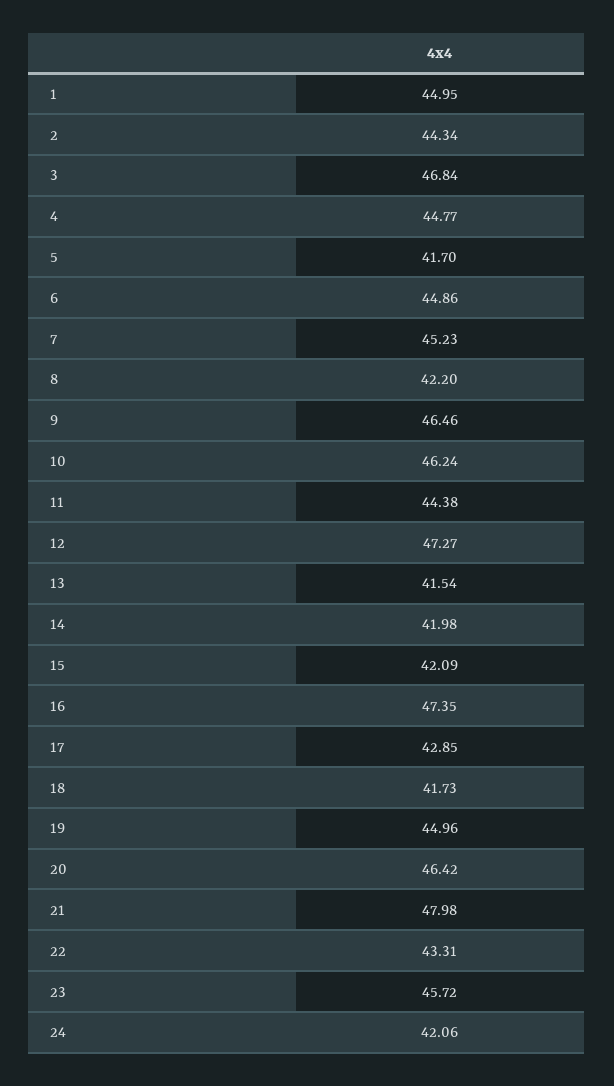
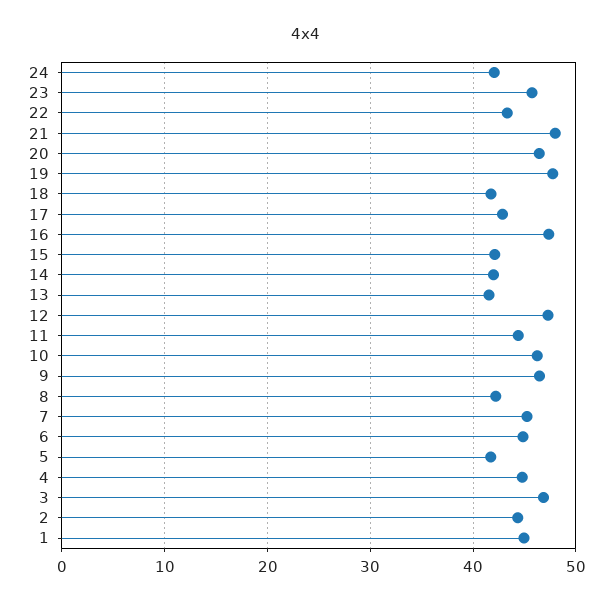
  {
    "1": 44.95,
    "2": 44.34,
    "3": 46.84,
    "4": 44.77,
    "5": 41.7,
    "6": 44.86,
    "7": 45.23,
    "8": 42.2,
    "9": 46.46,
    "10": 46.24,
    "11": 44.38,
    "12": 47.27,
    "13": 41.54,
    "14": 41.98,
    "15": 42.09,
    "16": 47.35,
    "17": 42.85,
    "18": 41.73,
-   "19": 44.96,
+   "19": 48,
    "20": 46.42,
    "21": 47.98,
    "22": 43.31,
    "23": 45.72,
    "24": 42.06
  }

